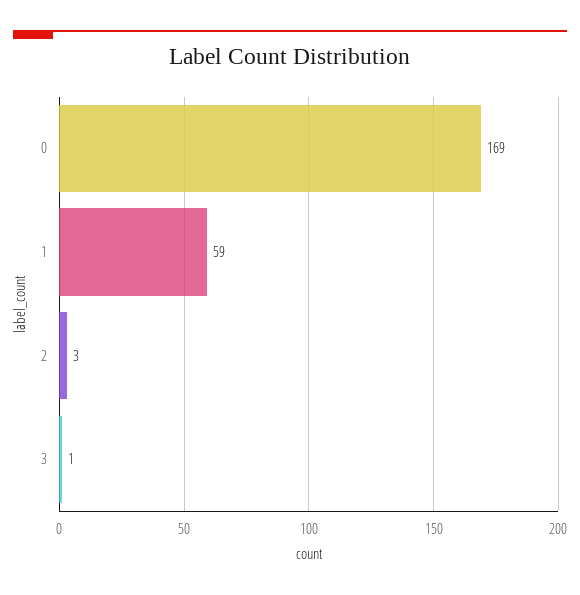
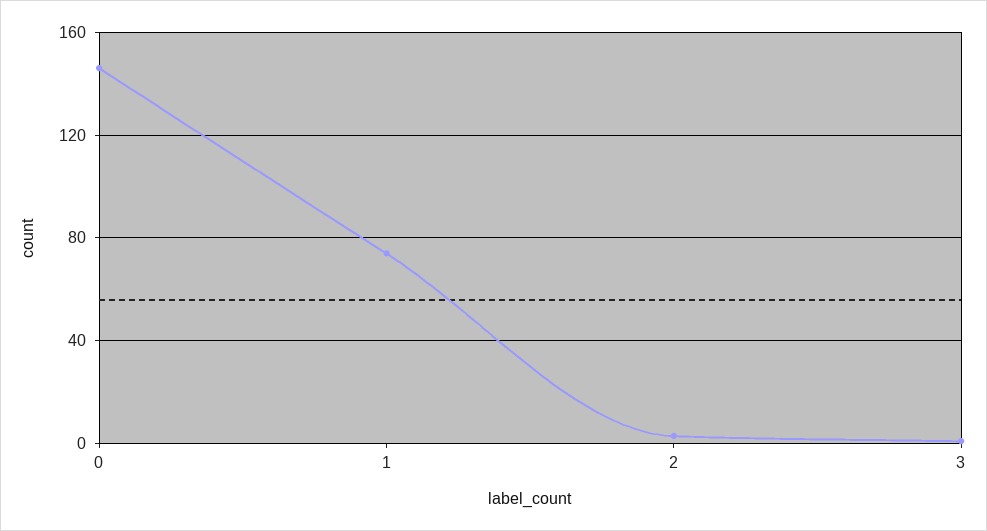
  {
-   "0": 169,
+   "0": 145,
-   "1": 59,
+   "1": 75,
    "2": 3,
    "3": 1
  }

